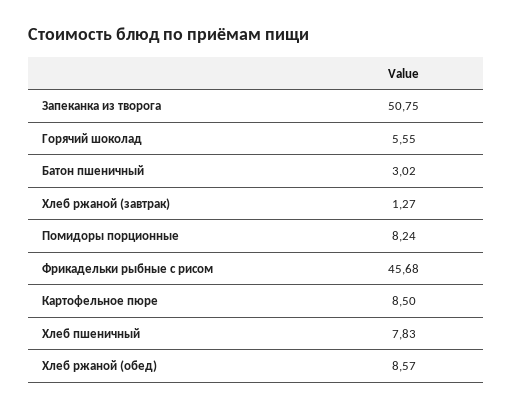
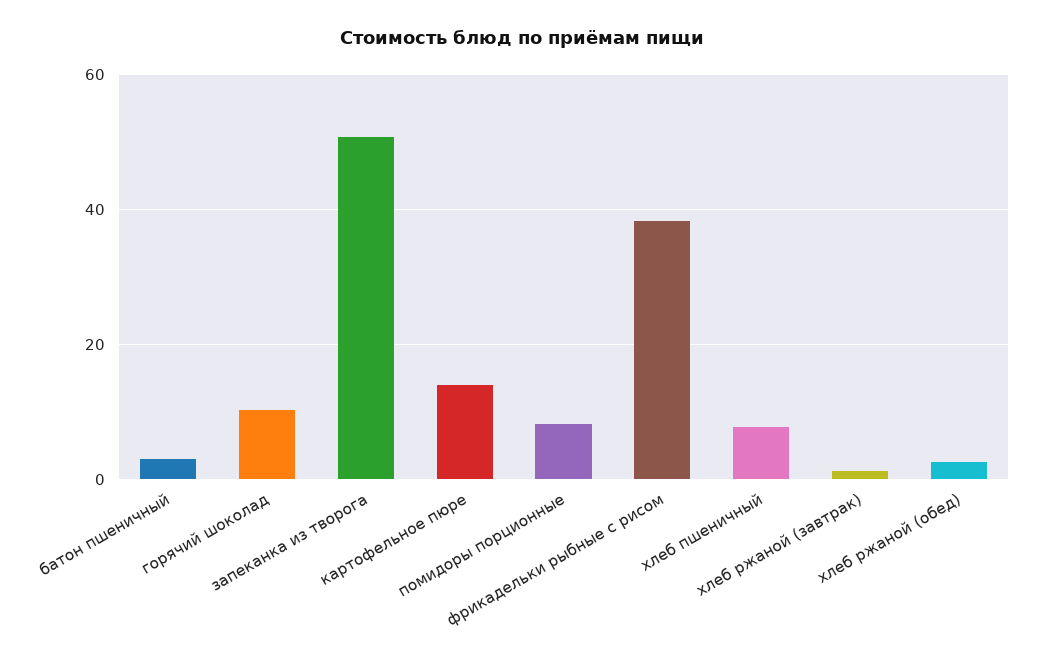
  {
    "Запеканка из творога": 50.75,
-   "Горячий шоколад": 5.55,
+   "Горячий шоколад": 10,
    "Батон пшеничный": 3.02,
    "Хлеб ржаной (завтрак)": 1.27,
    "Помидоры порционные": 8.24,
-   "Фрикадельки рыбные с рисом": 45.68,
+   "Фрикадельки рыбные с рисом": 38,
-   "Картофельное пюре": 8.5,
+   "Картофельное пюре": 14,
    "Хлеб пшеничный": 7.83,
-   "Хлеб ржаной (обед)": 8.57
+   "Хлеб ржаной (обед)": 2
  }

